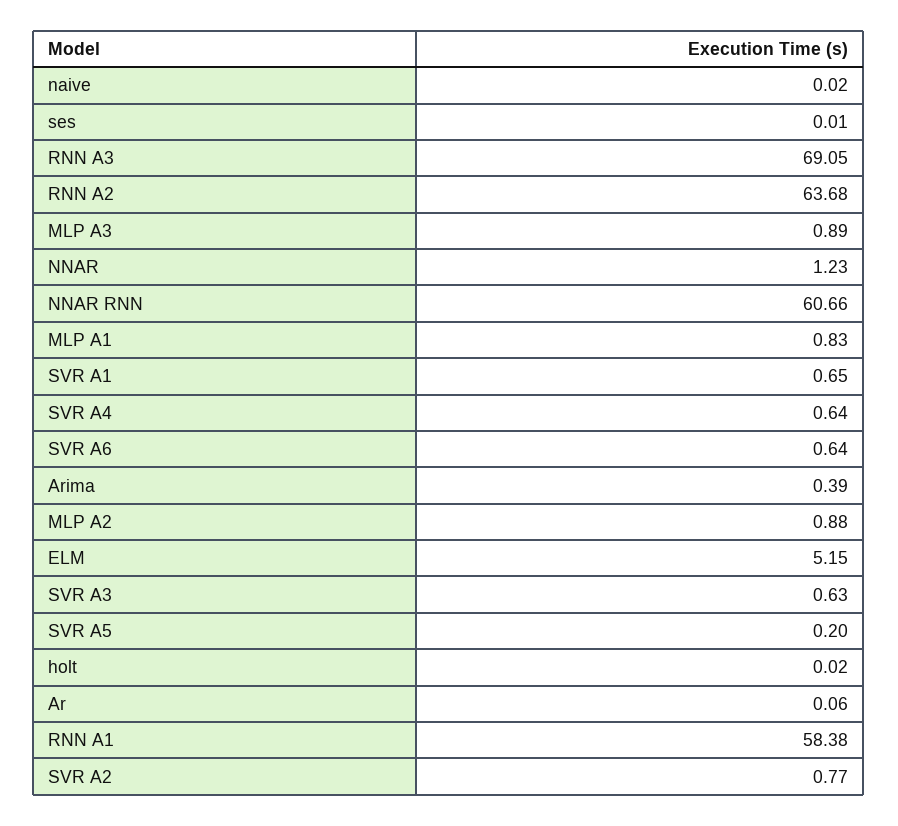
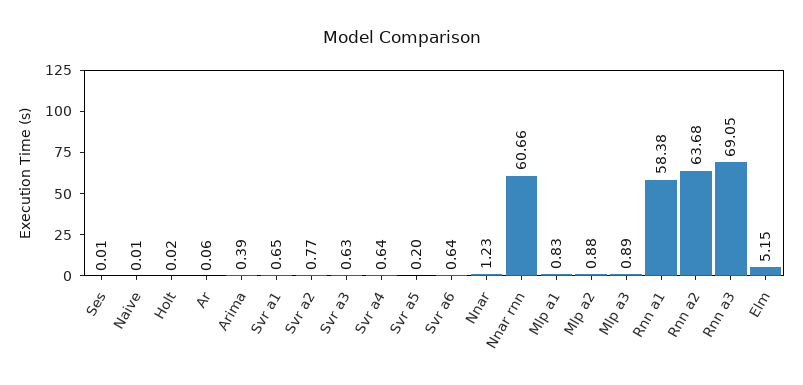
  {
-   "naive": 0.02,
+   "naive": 0.01,
    "ses": 0.01,
    "RNN A3": 69.05,
    "RNN A2": 63.68,
    "MLP A3": 0.89,
    "NNAR": 1.23,
    "NNAR RNN": 60.66,
    "MLP A1": 0.83,
    "SVR A1": 0.65,
    "SVR A4": 0.64,
    "SVR A6": 0.64,
    "Arima": 0.39,
    "MLP A2": 0.88,
    "ELM": 5.15,
    "SVR A3": 0.63,
    "SVR A5": 0.2,
    "holt": 0.02,
    "Ar": 0.06,
    "RNN A1": 58.38,
    "SVR A2": 0.77
  }

